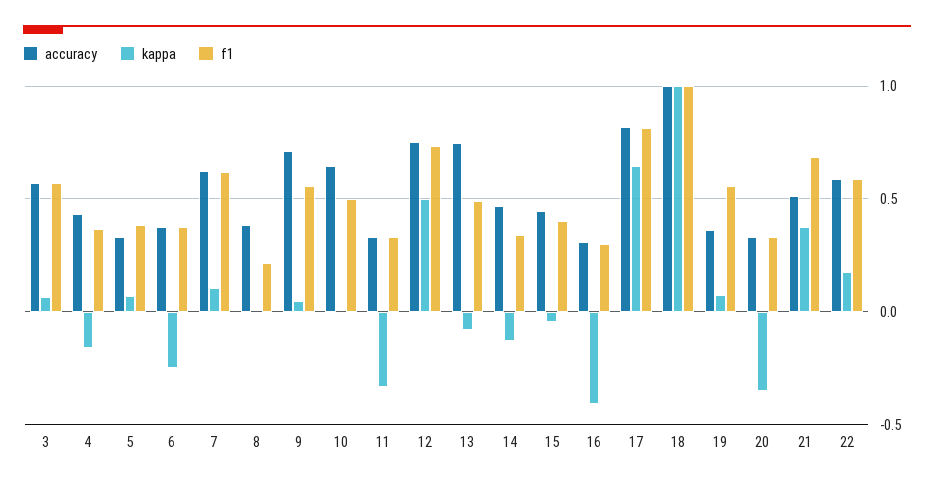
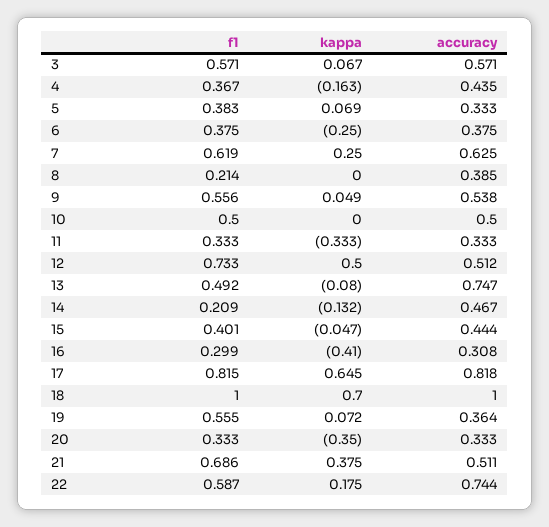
  {
    "accuracy": {
      "3": 0.571,
      "4": 0.435,
      "5": 0.333,
      "6": 0.375,
      "7": 0.625,
      "8": 0.385,
-     "9": 0.7,
+     "9": 0.538,
-     "10": 0.65,
+     "10": 0.5,
      "11": 0.333,
-     "12": 0.75,
+     "12": 0.512,
      "13": 0.747,
      "14": 0.467,
      "15": 0.444,
      "16": 0.308,
      "17": 0.818,
      "18": 1,
      "19": 0.364,
      "20": 0.333,
      "21": 0.511,
-     "22": 0.6
+     "22": 0.744
    },
    "kappa": {
      "3": 0.067,
      "4": -0.163,
      "5": 0.069,
      "6": -0.25,
-     "7": 0.1,
+     "7": 0.25,
      "8": 0,
      "9": 0.049,
      "10": 0,
      "11": -0.333,
      "12": 0.5,
      "13": -0.08,
      "14": -0.132,
      "15": -0.047,
      "16": -0.41,
      "17": 0.645,
-     "18": 1,
+     "18": 0.7,
      "19": 0.072,
      "20": -0.35,
      "21": 0.375,
      "22": 0.175
    },
    "f1": {
      "3": 0.571,
      "4": 0.367,
      "5": 0.383,
      "6": 0.375,
      "7": 0.619,
      "8": 0.214,
      "9": 0.556,
      "10": 0.5,
      "11": 0.333,
      "12": 0.733,
      "13": 0.492,
-     "14": 0.35,
+     "14": 0.209,
      "15": 0.401,
      "16": 0.299,
      "17": 0.815,
      "18": 1,
      "19": 0.555,
      "20": 0.333,
      "21": 0.686,
      "22": 0.587
    }
  }

